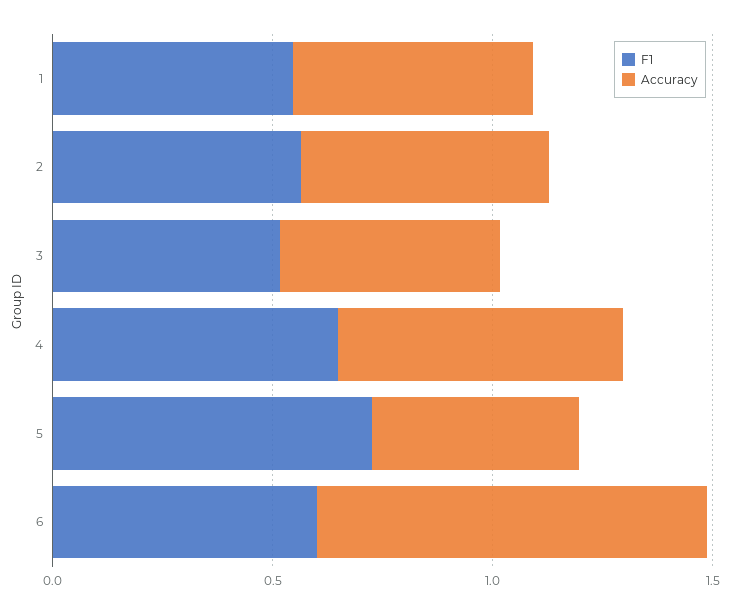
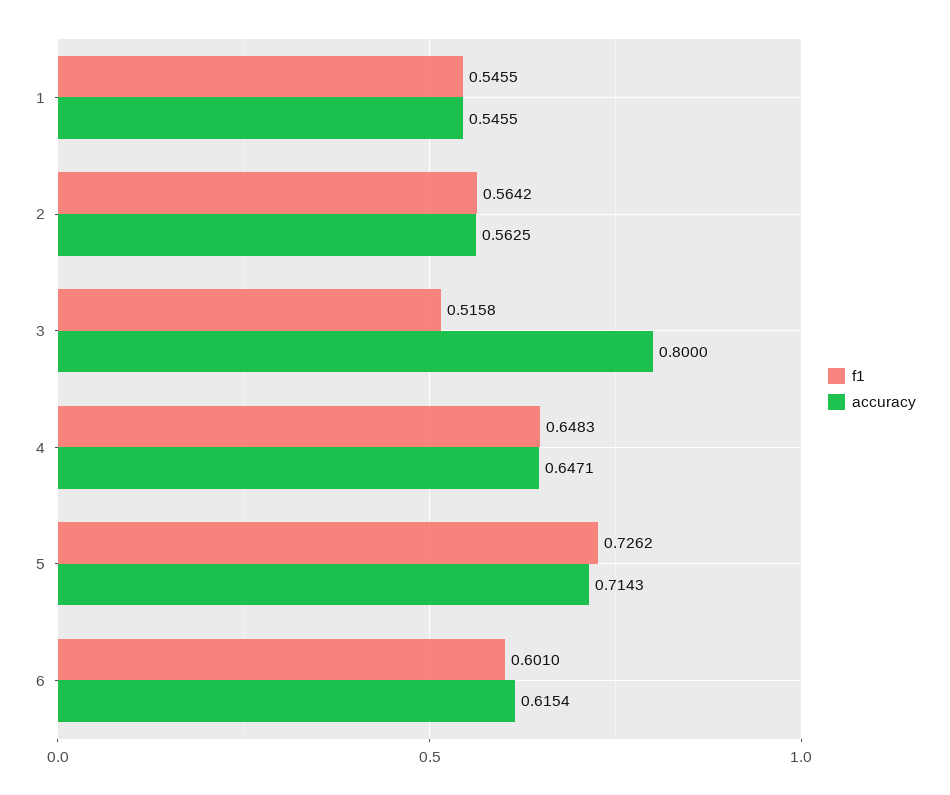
  {
    "F1": {
      "1": 0.5455,
      "2": 0.5642,
      "3": 0.5158,
      "4": 0.6483,
      "5": 0.7262,
      "6": 0.601
    },
    "Accuracy": {
      "1": 0.5455,
      "2": 0.5625,
-     "3": 0.5,
+     "3": 0.8,
      "4": 0.6471,
-     "5": 0.5,
+     "5": 0.7143,
-     "6": 0.9
+     "6": 0.6154
    }
  }

